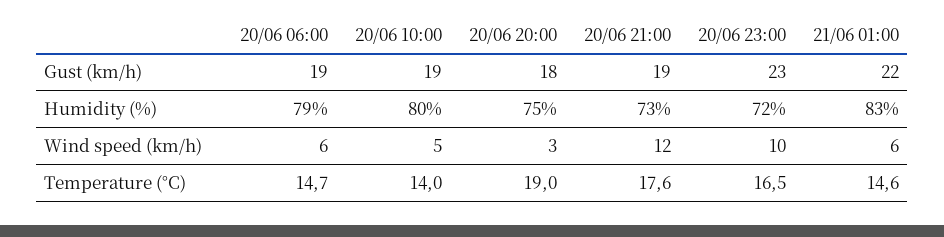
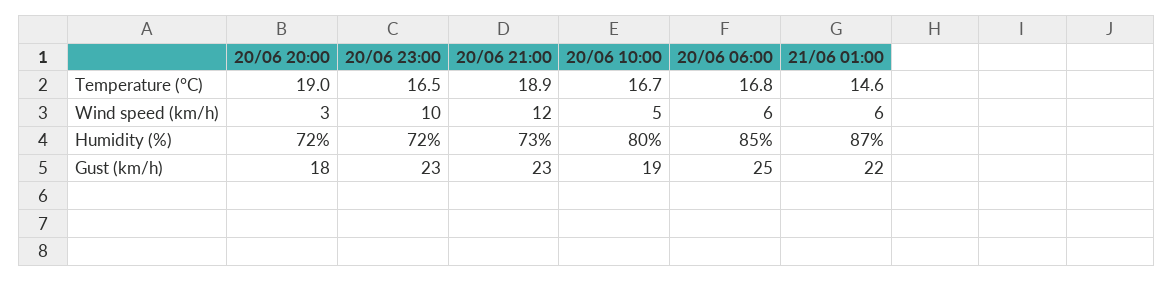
  {
    "20/06 06:00": {
-     "Gust (km/h)": 19,
+     "Gust (km/h)": 25,
-     "Humidity (%)": 79,
+     "Humidity (%)": 85,
      "Wind speed (km/h)": 6,
-     "Temperature (°C)": 14.7
+     "Temperature (°C)": 16.8
    },
    "20/06 10:00": {
      "Gust (km/h)": 19,
      "Humidity (%)": 80,
      "Wind speed (km/h)": 5,
-     "Temperature (°C)": 14
+     "Temperature (°C)": 16.7
    },
    "20/06 20:00": {
      "Gust (km/h)": 18,
-     "Humidity (%)": 75,
+     "Humidity (%)": 72,
      "Wind speed (km/h)": 3,
      "Temperature (°C)": 19
    },
    "20/06 21:00": {
-     "Gust (km/h)": 19,
+     "Gust (km/h)": 23,
      "Humidity (%)": 73,
      "Wind speed (km/h)": 12,
-     "Temperature (°C)": 17.6
+     "Temperature (°C)": 18.9
    },
    "20/06 23:00": {
      "Gust (km/h)": 23,
      "Humidity (%)": 72,
      "Wind speed (km/h)": 10,
      "Temperature (°C)": 16.5
    },
    "21/06 01:00": {
      "Gust (km/h)": 22,
-     "Humidity (%)": 83,
+     "Humidity (%)": 87,
      "Wind speed (km/h)": 6,
      "Temperature (°C)": 14.6
    }
  }

